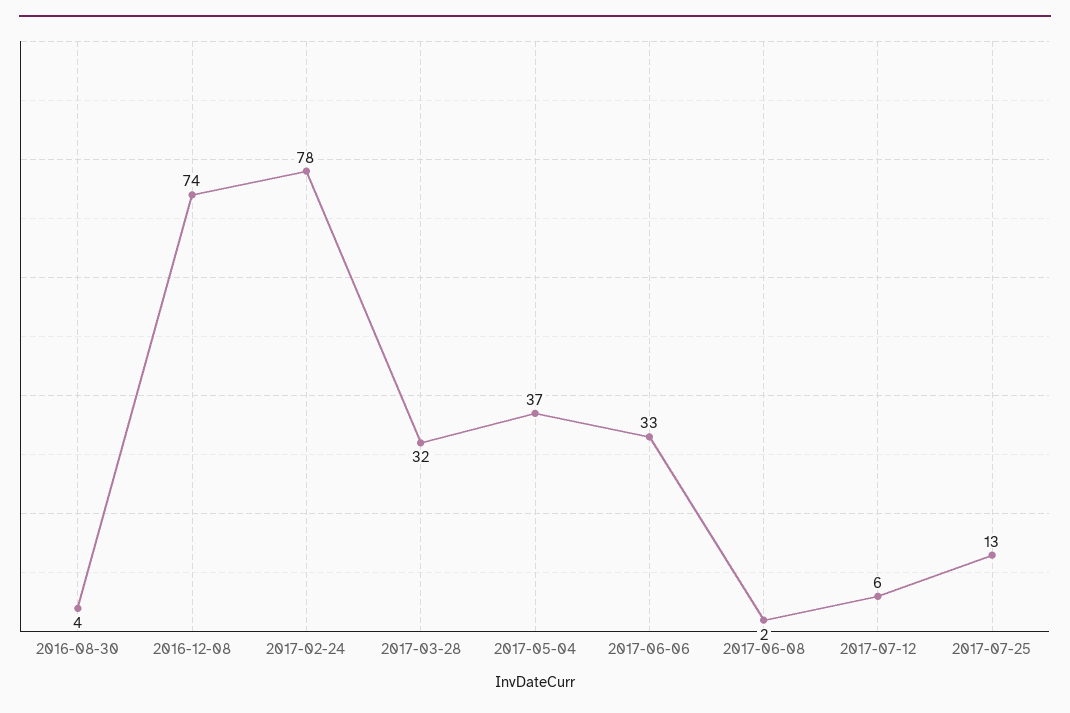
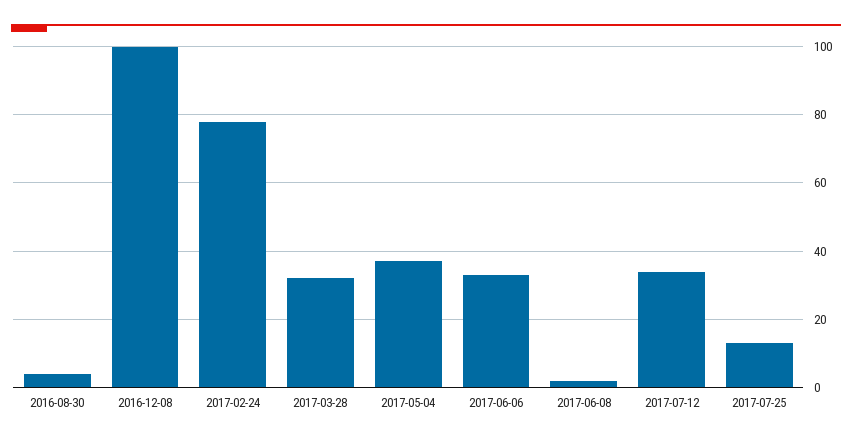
  {
    "2016-08-30": 4,
-   "2016-12-08": 74,
+   "2016-12-08": 100,
    "2017-02-24": 78,
    "2017-03-28": 32,
    "2017-05-04": 37,
    "2017-06-06": 33,
    "2017-06-08": 2,
-   "2017-07-12": 6,
+   "2017-07-12": 35,
    "2017-07-25": 13
  }

